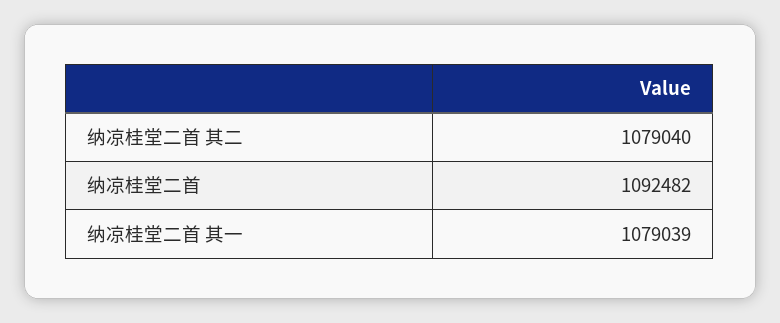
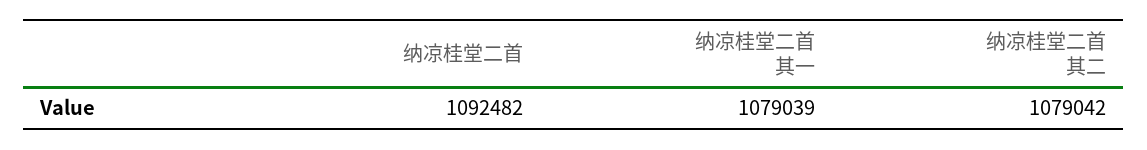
  {
-   "纳凉桂堂二首 其二": 1079040,
+   "纳凉桂堂二首 其二": 1079042,
    "纳凉桂堂二首": 1092482,
    "纳凉桂堂二首 其一": 1079039
  }

